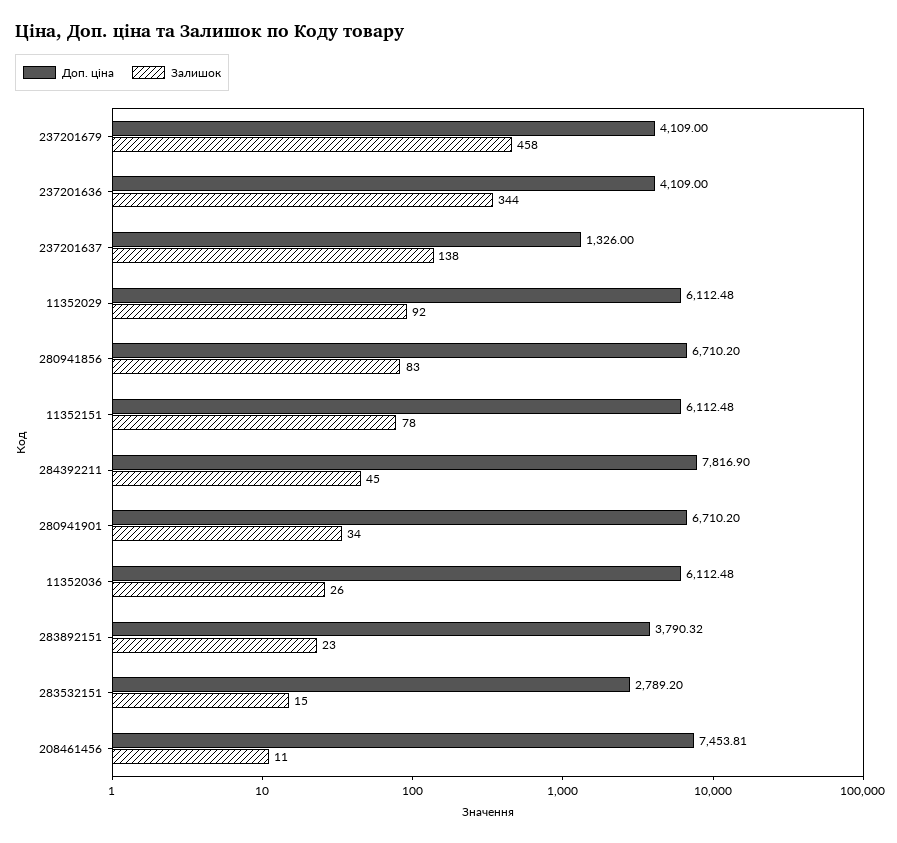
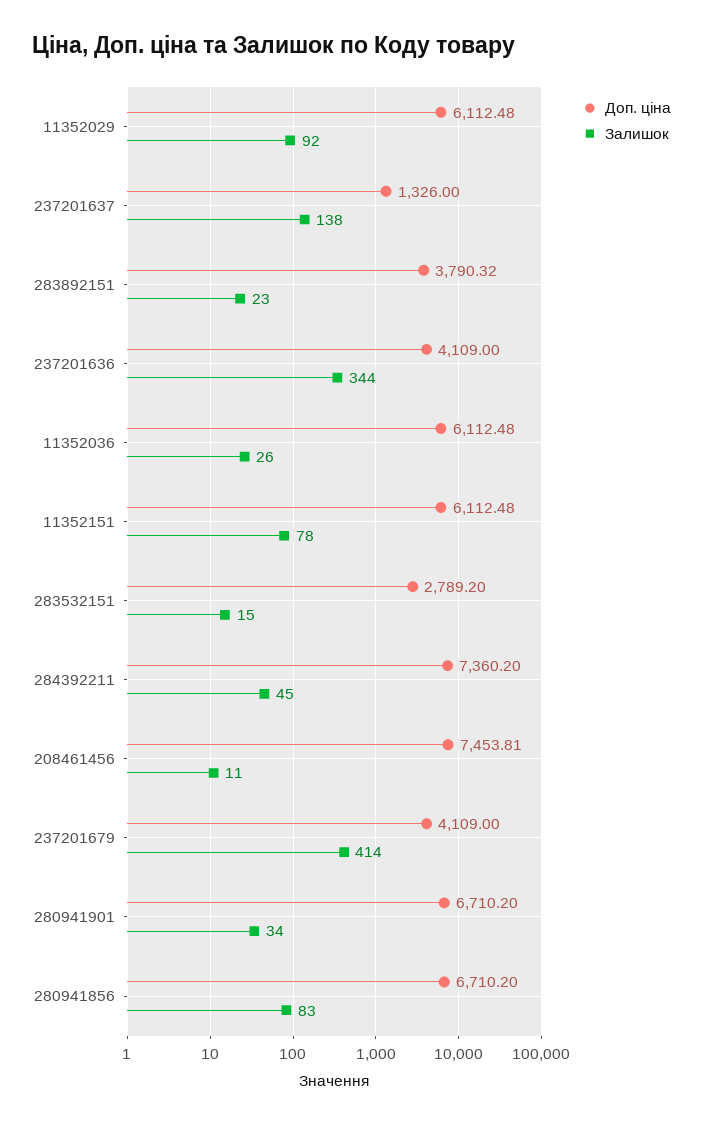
  {
    "Доп. ціна": {
      "237201679": 4109,
      "237201636": 4109,
      "237201637": 1326,
      "11352029": 6112.48,
      "280941856": 6710.2,
      "11352151": 6112.48,
-     "284392211": 7816.9,
+     "284392211": 7360.2,
      "280941901": 6710.2,
      "11352036": 6112.48,
      "283892151": 3790.32,
      "283532151": 2789.2,
      "208461456": 7453.81
    },
    "Залишок": {
-     "237201679": 458,
+     "237201679": 414,
      "237201636": 344,
      "237201637": 138,
      "11352029": 92,
      "280941856": 83,
      "11352151": 78,
      "284392211": 45,
      "280941901": 34,
      "11352036": 26,
      "283892151": 23,
      "283532151": 15,
      "208461456": 11
    }
  }

